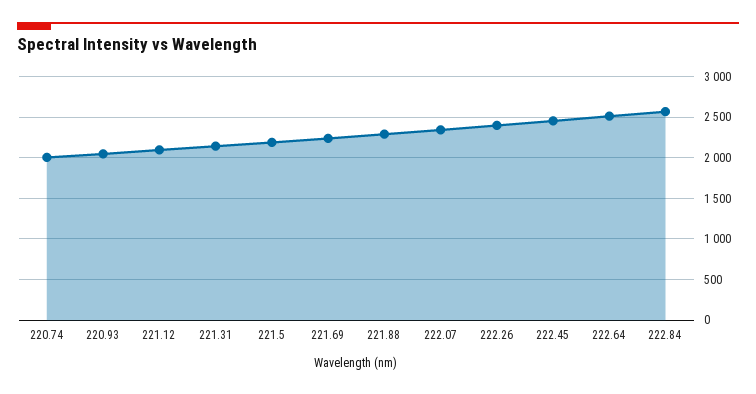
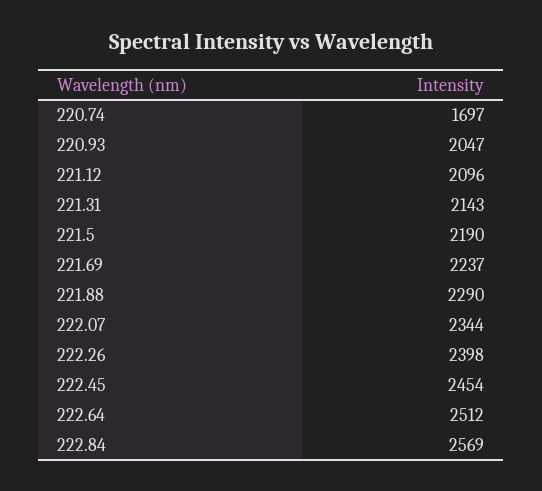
  {
-   "220.74": 2000,
+   "220.74": 1697,
    "220.93": 2047,
    "221.12": 2096,
    "221.31": 2143,
    "221.5": 2190,
    "221.69": 2237,
    "221.88": 2290,
    "222.07": 2344,
    "222.26": 2398,
    "222.45": 2454,
    "222.64": 2512,
    "222.84": 2569
  }

